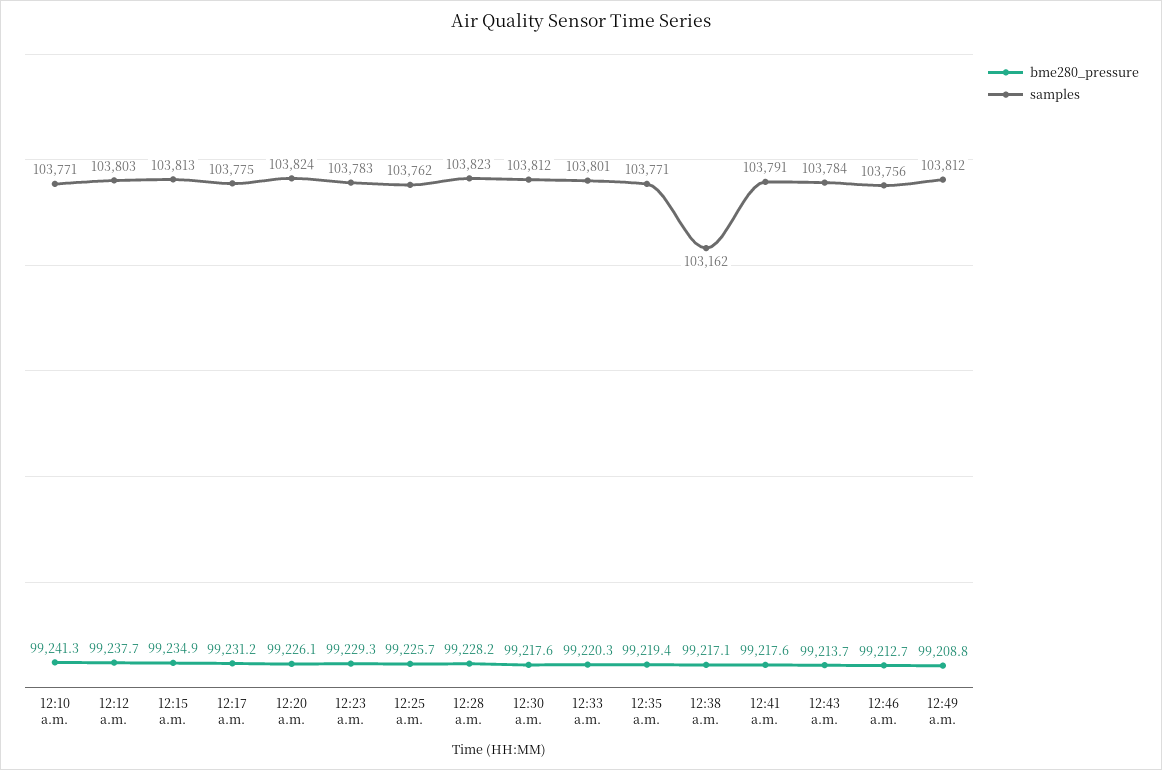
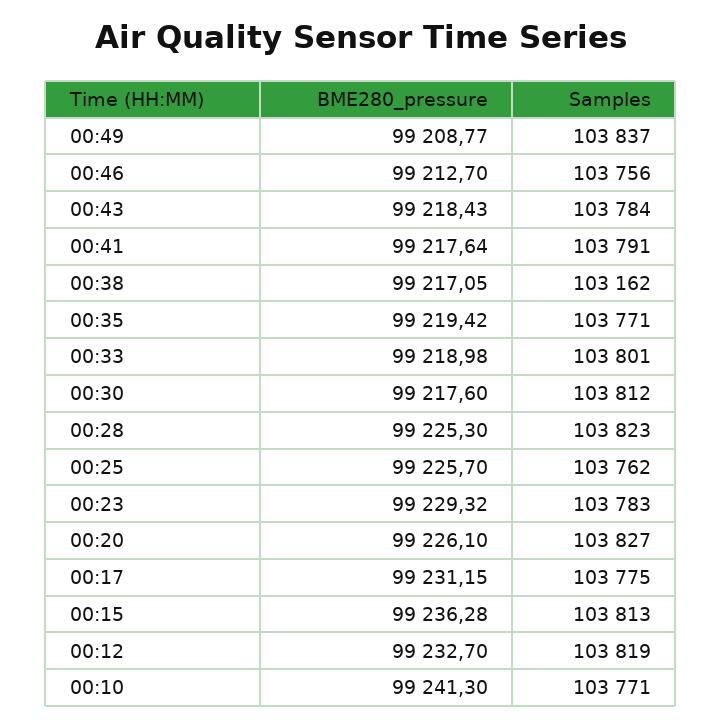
  {
    "bme280_pressure": {
      "12:10 a.m.": 99241.3,
-     "12:12 a.m.": 99237.7,
+     "12:12 a.m.": 99232.7,
-     "12:15 a.m.": 99234.9,
+     "12:15 a.m.": 99236.28,
      "12:17 a.m.": 99231.15,
      "12:20 a.m.": 99226.1,
      "12:23 a.m.": 99229.32,
      "12:25 a.m.": 99225.7,
-     "12:28 a.m.": 99228.2,
+     "12:28 a.m.": 99225.3,
      "12:30 a.m.": 99217.6,
-     "12:33 a.m.": 99220.3,
+     "12:33 a.m.": 99218.98,
      "12:35 a.m.": 99219.42,
      "12:38 a.m.": 99217.05,
      "12:41 a.m.": 99217.64,
-     "12:43 a.m.": 99213.7,
+     "12:43 a.m.": 99218.43,
      "12:46 a.m.": 99212.7,
      "12:49 a.m.": 99208.77
    },
    "samples": {
      "12:10 a.m.": 103771,
-     "12:12 a.m.": 103803,
+     "12:12 a.m.": 103819,
      "12:15 a.m.": 103813,
      "12:17 a.m.": 103775,
-     "12:20 a.m.": 103824,
+     "12:20 a.m.": 103827,
      "12:23 a.m.": 103783,
      "12:25 a.m.": 103762,
      "12:28 a.m.": 103823,
      "12:30 a.m.": 103812,
      "12:33 a.m.": 103801,
      "12:35 a.m.": 103771,
      "12:38 a.m.": 103162,
      "12:41 a.m.": 103791,
      "12:43 a.m.": 103784,
      "12:46 a.m.": 103756,
-     "12:49 a.m.": 103812
+     "12:49 a.m.": 103837
    }
  }

